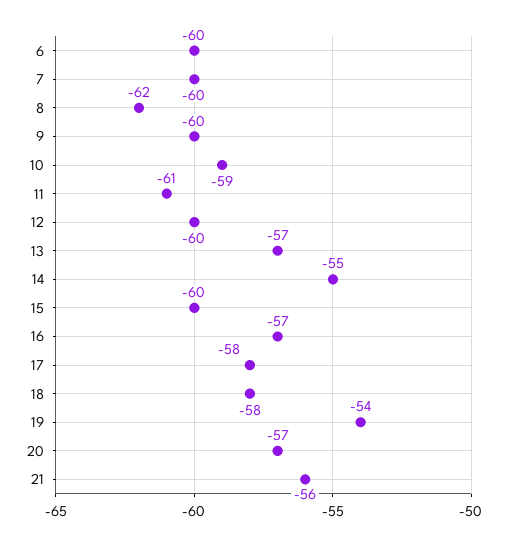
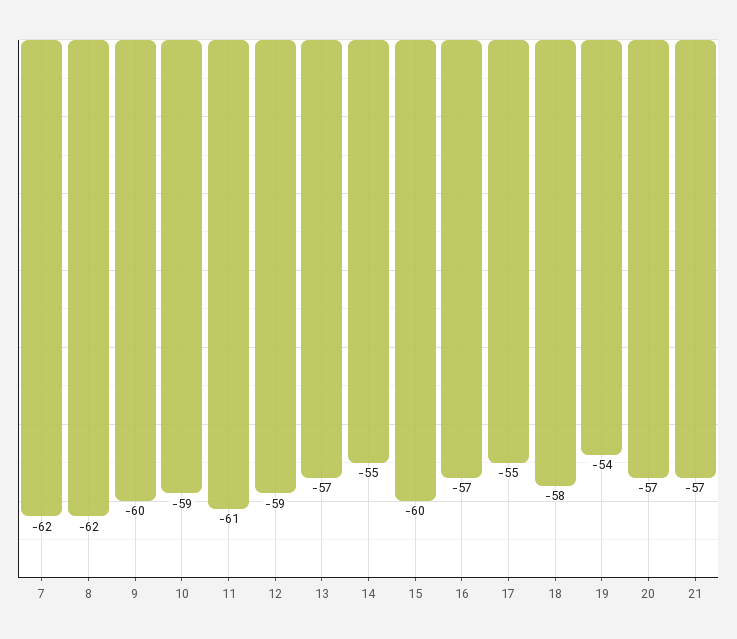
  {
-   "6": -60,
-   "7": -60,
+   "7": -62,
    "8": -62,
    "9": -60,
    "10": -59,
    "11": -61,
-   "12": -60,
+   "12": -59,
    "13": -57,
    "14": -55,
    "15": -60,
    "16": -57,
-   "17": -58,
+   "17": -55,
    "18": -58,
    "19": -54,
    "20": -57,
-   "21": -56
+   "21": -57
  }

